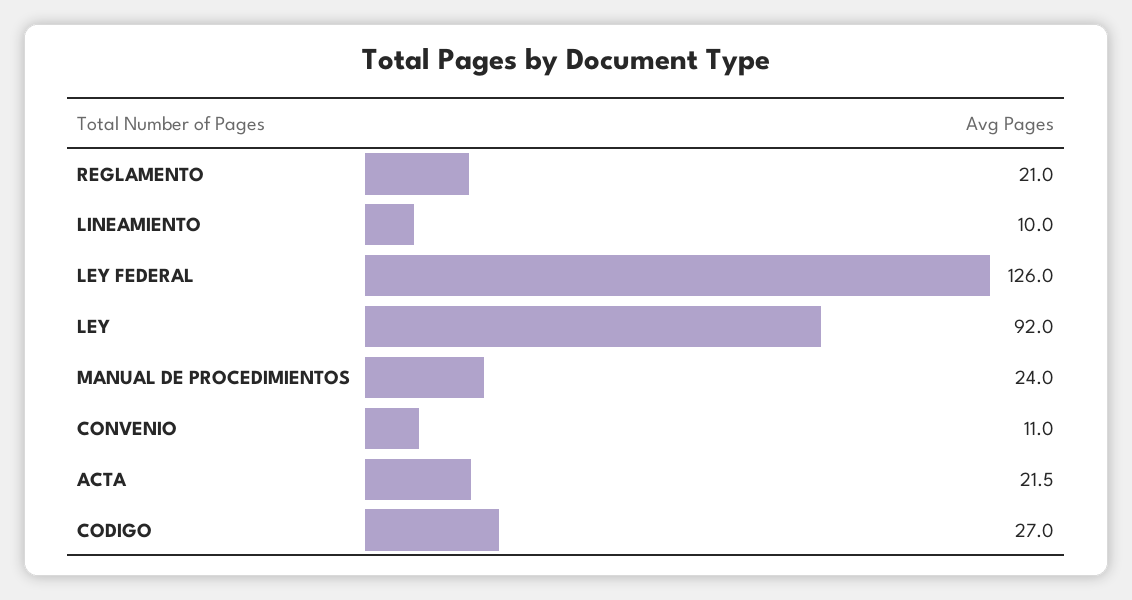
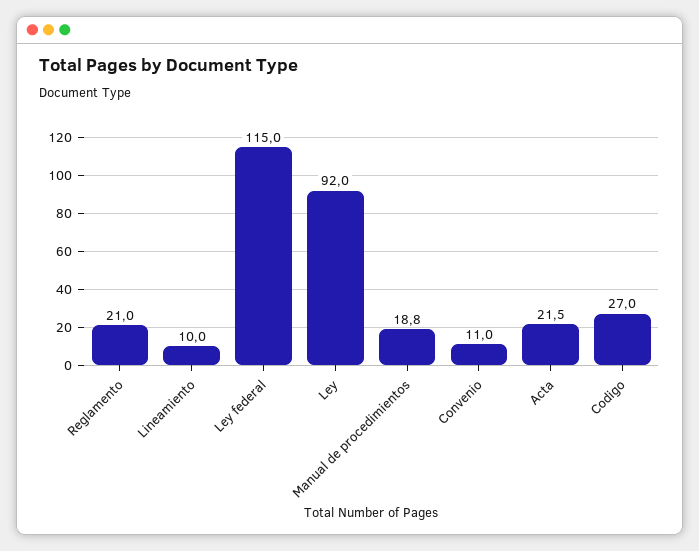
  {
    "REGLAMENTO": 21,
    "LINEAMIENTO": 10,
-   "LEY FEDERAL": 126,
+   "LEY FEDERAL": 115,
    "LEY": 92,
-   "MANUAL DE PROCEDIMIENTOS": 24,
+   "MANUAL DE PROCEDIMIENTOS": 18.8,
    "CONVENIO": 11,
    "ACTA": 21.5,
    "CODIGO": 27
  }

